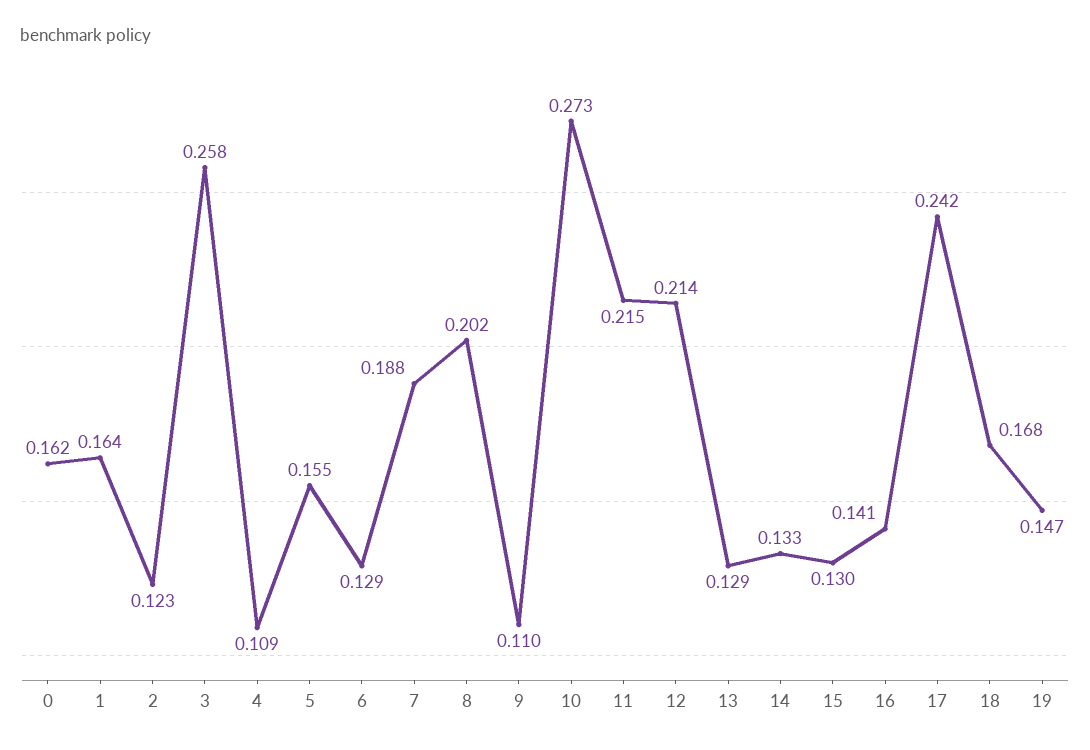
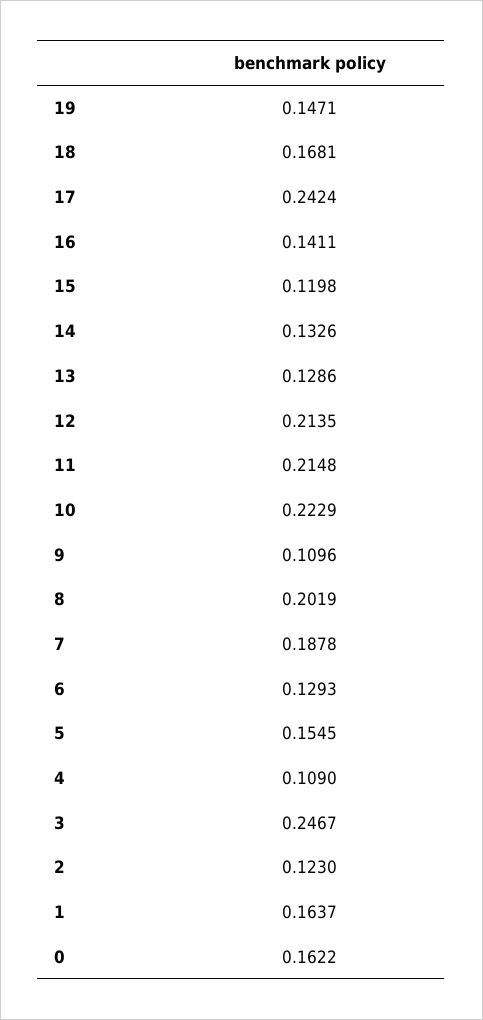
  {
    "0": 0.1622,
    "1": 0.1637,
    "2": 0.123,
-   "3": 0.258,
+   "3": 0.2467,
    "4": 0.109,
    "5": 0.1545,
    "6": 0.1293,
    "7": 0.1878,
    "8": 0.2019,
    "9": 0.1096,
-   "10": 0.273,
+   "10": 0.2229,
    "11": 0.2148,
    "12": 0.2135,
    "13": 0.1286,
    "14": 0.1326,
-   "15": 0.13,
+   "15": 0.1198,
    "16": 0.1411,
    "17": 0.2424,
    "18": 0.1681,
    "19": 0.1471
  }

